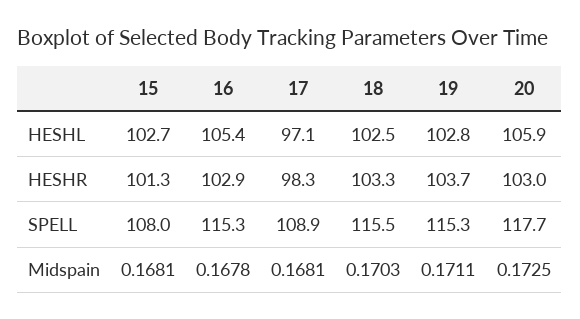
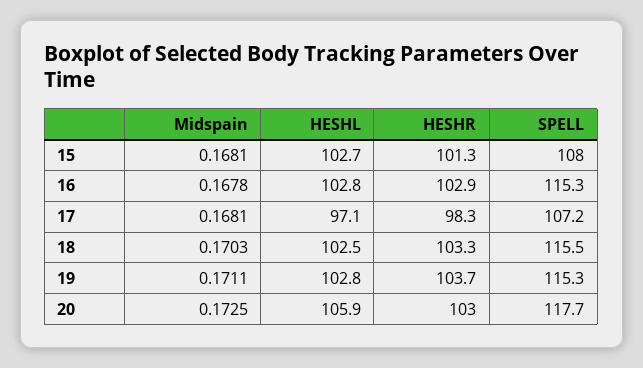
  {
    "15": {
      "HESHL": 102.7,
      "HESHR": 101.3,
      "SPELL": 108,
      "Midspain": 0.1681
    },
    "16": {
-     "HESHL": 105.4,
+     "HESHL": 102.8,
      "HESHR": 102.9,
      "SPELL": 115.3,
      "Midspain": 0.1678
    },
    "17": {
      "HESHL": 97.1,
      "HESHR": 98.3,
-     "SPELL": 108.9,
+     "SPELL": 107.2,
      "Midspain": 0.1681
    },
    "18": {
      "HESHL": 102.5,
      "HESHR": 103.3,
      "SPELL": 115.5,
      "Midspain": 0.1703
    },
    "19": {
      "HESHL": 102.8,
      "HESHR": 103.7,
      "SPELL": 115.3,
      "Midspain": 0.1711
    },
    "20": {
      "HESHL": 105.9,
      "HESHR": 103,
      "SPELL": 117.7,
      "Midspain": 0.1725
    }
  }

